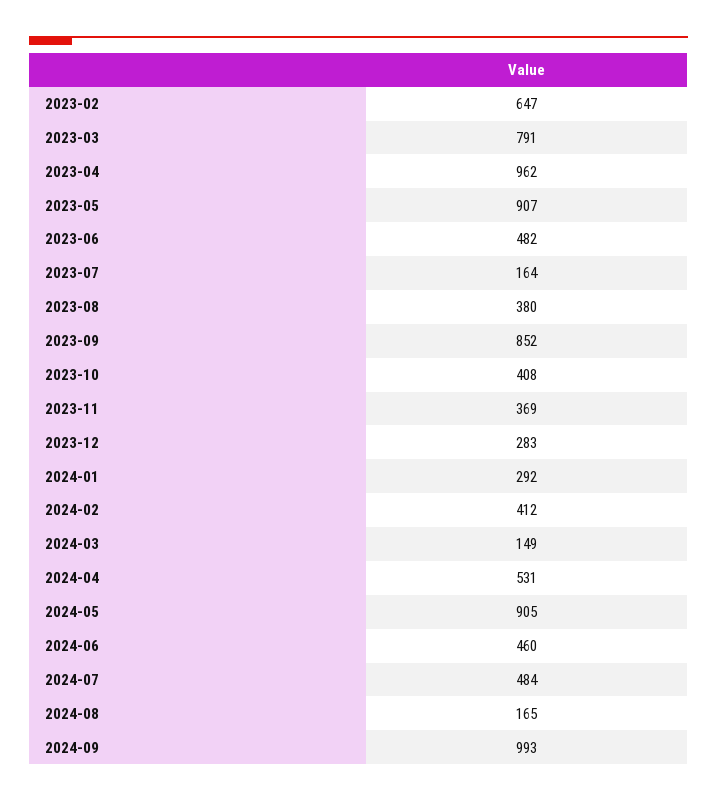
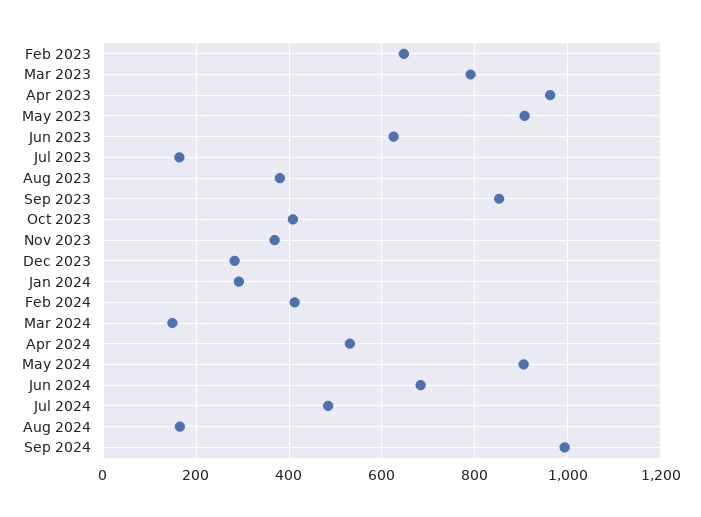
  {
    "2023-02": 647,
    "2023-03": 791,
    "2023-04": 962,
    "2023-05": 907,
-   "2023-06": 482,
+   "2023-06": 620,
    "2023-07": 164,
    "2023-08": 380,
    "2023-09": 852,
    "2023-10": 408,
    "2023-11": 369,
    "2023-12": 283,
    "2024-01": 292,
    "2024-02": 412,
    "2024-03": 149,
    "2024-04": 531,
    "2024-05": 905,
-   "2024-06": 460,
+   "2024-06": 680,
    "2024-07": 484,
    "2024-08": 165,
    "2024-09": 993
  }

